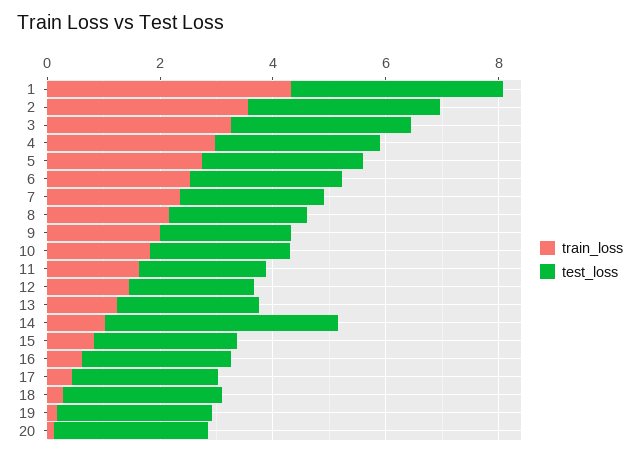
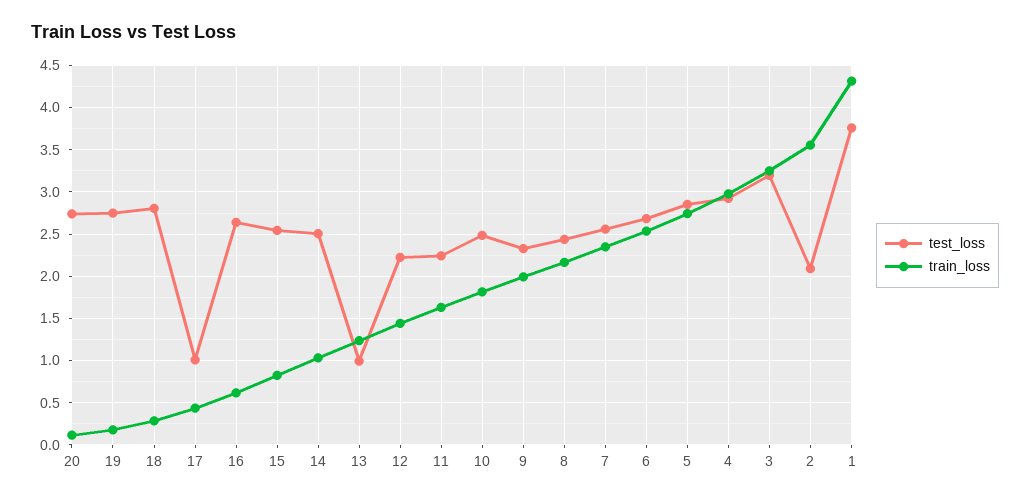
  {
    "train_loss": {
      "1": 4.3,
      "2": 3.6,
      "3": 3.3,
      "4": 3,
      "5": 2.7,
      "6": 2.5,
      "7": 2.3,
      "8": 2.2,
      "9": 2,
      "10": 1.8,
      "11": 1.6,
      "12": 1.4,
      "13": 1.2,
      "14": 1,
      "15": 0.8,
      "16": 0.6,
      "17": 0.4,
      "18": 0.3,
      "19": 0.2,
      "20": 0.1
    },
    "test_loss": {
      "1": 3.8,
-     "2": 3.5,
+     "2": 2.1,
      "3": 3.2,
      "4": 2.9,
      "5": 2.9,
      "6": 2.7,
      "7": 2.6,
      "8": 2.4,
      "9": 2.3,
      "10": 2.5,
      "11": 2.2,
      "12": 2.2,
-     "13": 2.5,
+     "13": 1,
-     "14": 4,
+     "14": 2.5,
      "15": 2.5,
      "16": 2.6,
-     "17": 2.5,
+     "17": 1,
      "18": 2.8,
      "19": 2.8,
      "20": 2.7
    }
  }

